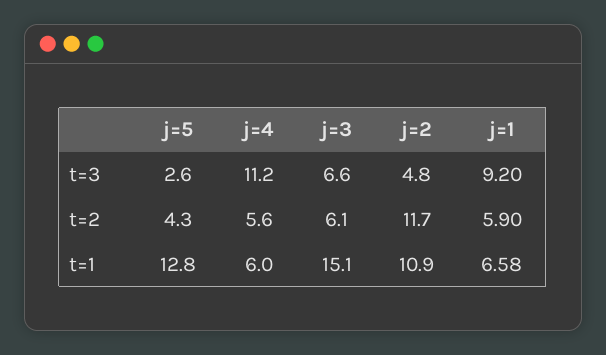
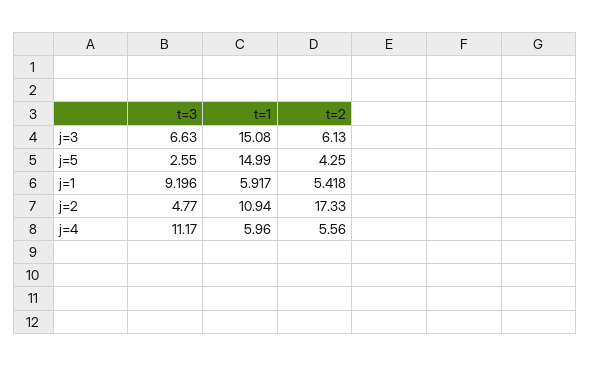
  {
    "j=5": {
      "t=3": 2.55,
      "t=2": 4.25,
-     "t=1": 12.8
+     "t=1": 14.99
    },
    "j=4": {
      "t=3": 11.17,
      "t=2": 5.56,
      "t=1": 5.96
    },
    "j=3": {
      "t=3": 6.63,
      "t=2": 6.13,
      "t=1": 15.08
    },
    "j=2": {
      "t=3": 4.77,
-     "t=2": 11.7,
+     "t=2": 17.33,
      "t=1": 10.94
    },
    "j=1": {
      "t=3": 9.196,
-     "t=2": 5.9,
+     "t=2": 5.418,
-     "t=1": 6.58
+     "t=1": 5.917
    }
  }

